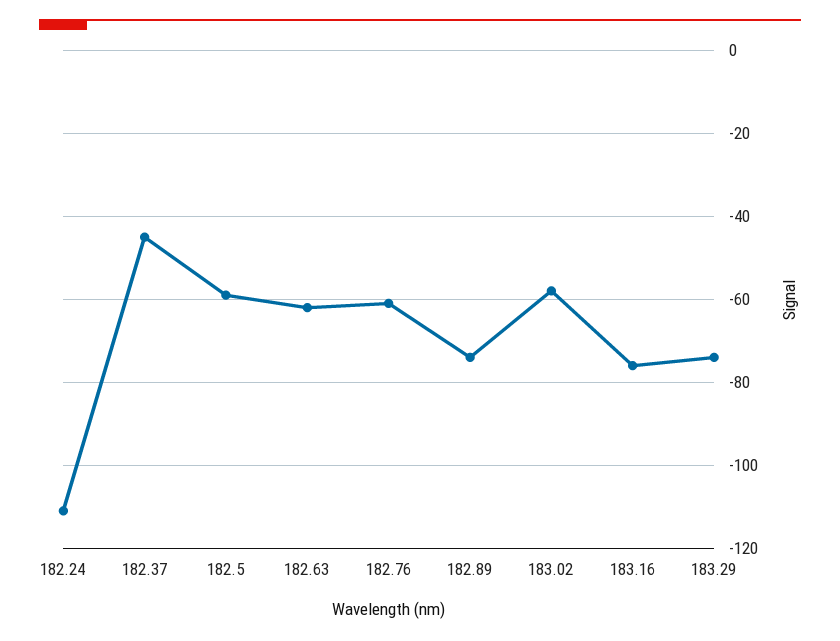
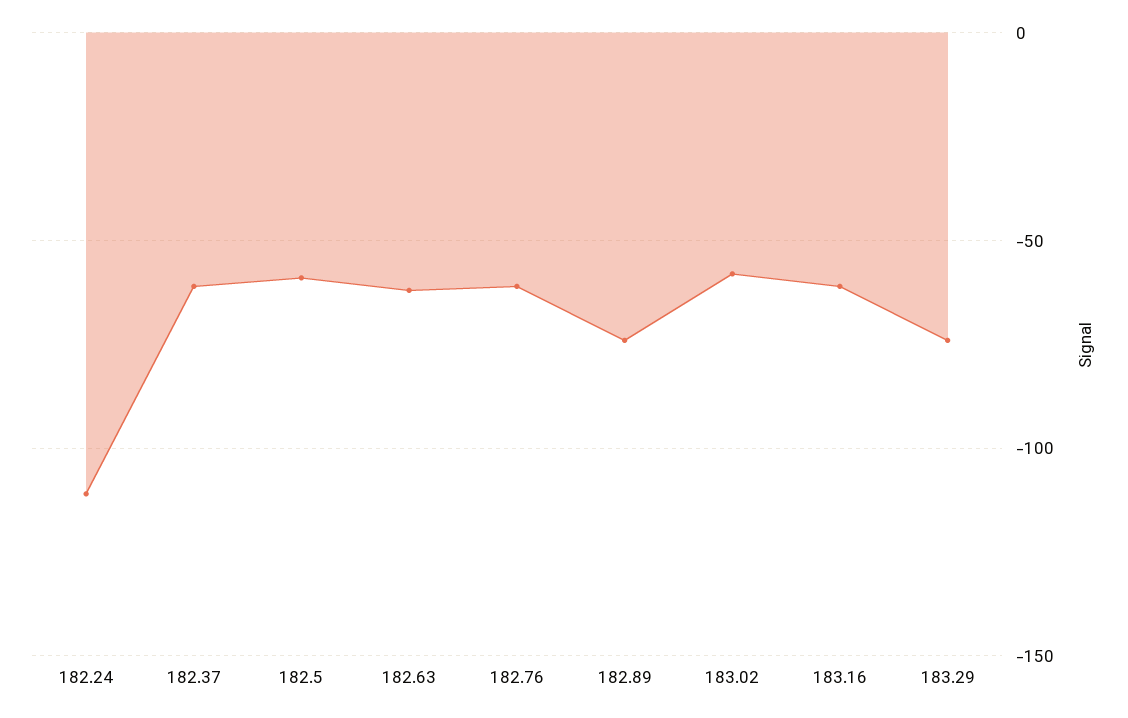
  {
    "182.24": -110,
-   "182.37": -45,
+   "182.37": -60,
    "182.5": -60,
    "182.63": -60,
    "182.76": -60,
    "182.89": -75,
    "183.02": -60,
-   "183.16": -75,
+   "183.16": -60,
    "183.29": -75
  }

